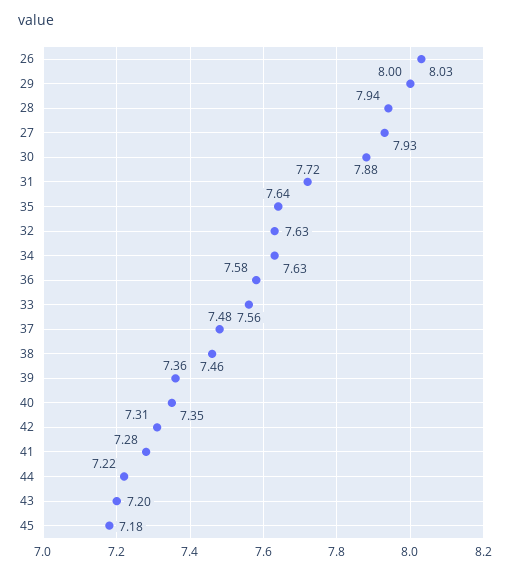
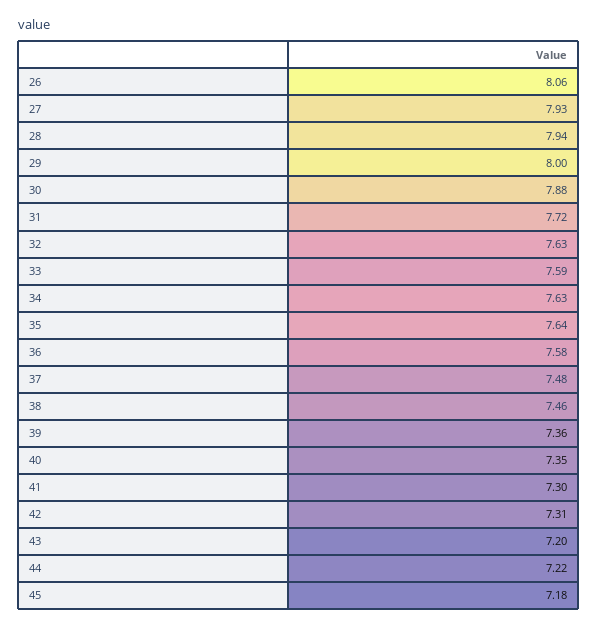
  {
-   "26": 8.03,
+   "26": 8.06,
    "29": 8,
    "28": 7.94,
    "27": 7.93,
    "30": 7.88,
    "31": 7.72,
    "35": 7.64,
    "32": 7.63,
    "34": 7.63,
    "36": 7.58,
-   "33": 7.56,
+   "33": 7.59,
    "37": 7.48,
    "38": 7.46,
    "39": 7.36,
    "40": 7.35,
    "42": 7.31,
-   "41": 7.28,
+   "41": 7.3,
    "44": 7.22,
    "43": 7.2,
    "45": 7.18
  }

